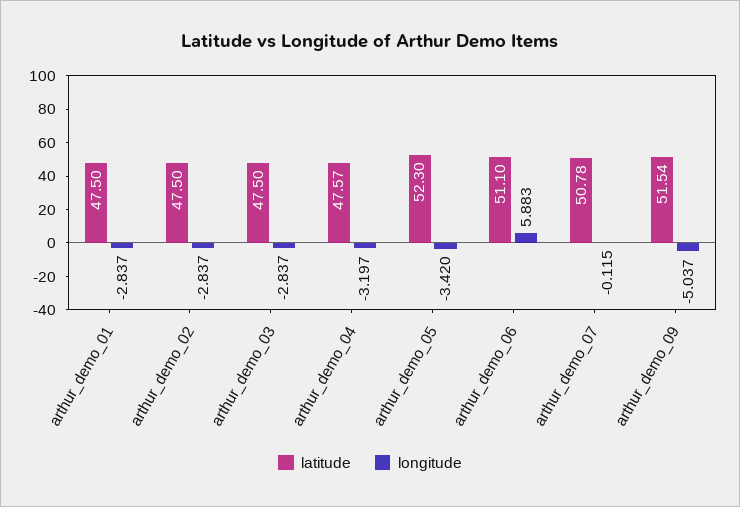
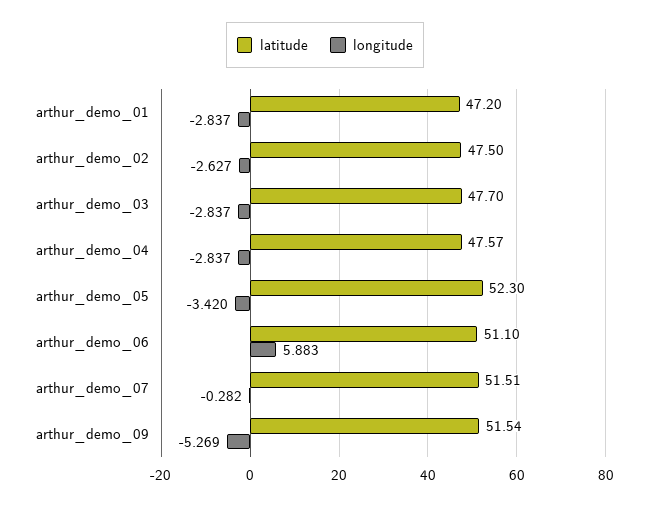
  {
    "latitude": {
-     "arthur_demo_01": 47.5,
+     "arthur_demo_01": 47.2,
      "arthur_demo_02": 47.5,
-     "arthur_demo_03": 47.5,
+     "arthur_demo_03": 47.7,
      "arthur_demo_04": 47.57,
      "arthur_demo_05": 52.3,
      "arthur_demo_06": 51.1,
-     "arthur_demo_07": 50.78,
+     "arthur_demo_07": 51.51,
      "arthur_demo_09": 51.54
    },
    "longitude": {
      "arthur_demo_01": -2.837,
-     "arthur_demo_02": -2.837,
+     "arthur_demo_02": -2.627,
      "arthur_demo_03": -2.837,
-     "arthur_demo_04": -3.197,
+     "arthur_demo_04": -2.837,
      "arthur_demo_05": -3.42,
      "arthur_demo_06": 5.883,
-     "arthur_demo_07": -0.115,
+     "arthur_demo_07": -0.282,
-     "arthur_demo_09": -5.037
+     "arthur_demo_09": -5.269
    }
  }

